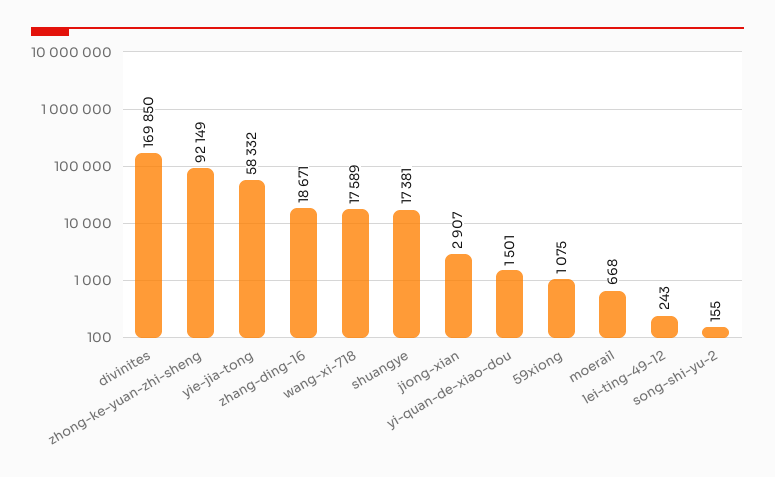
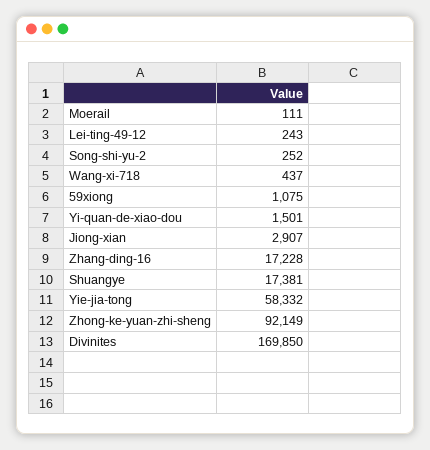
  {
    "divinites": 169850,
    "zhong-ke-yuan-zhi-sheng": 92149,
    "yie-jia-tong": 58332,
-   "zhang-ding-16": 18671,
+   "zhang-ding-16": 17228,
-   "wang-xi-718": 17589,
+   "wang-xi-718": 437,
    "shuangye": 17381,
    "jiong-xian": 2907,
    "yi-quan-de-xiao-dou": 1501,
    "59xiong": 1075,
-   "moerail": 668,
+   "moerail": 111,
    "lei-ting-49-12": 243,
-   "song-shi-yu-2": 155
+   "song-shi-yu-2": 252
  }

